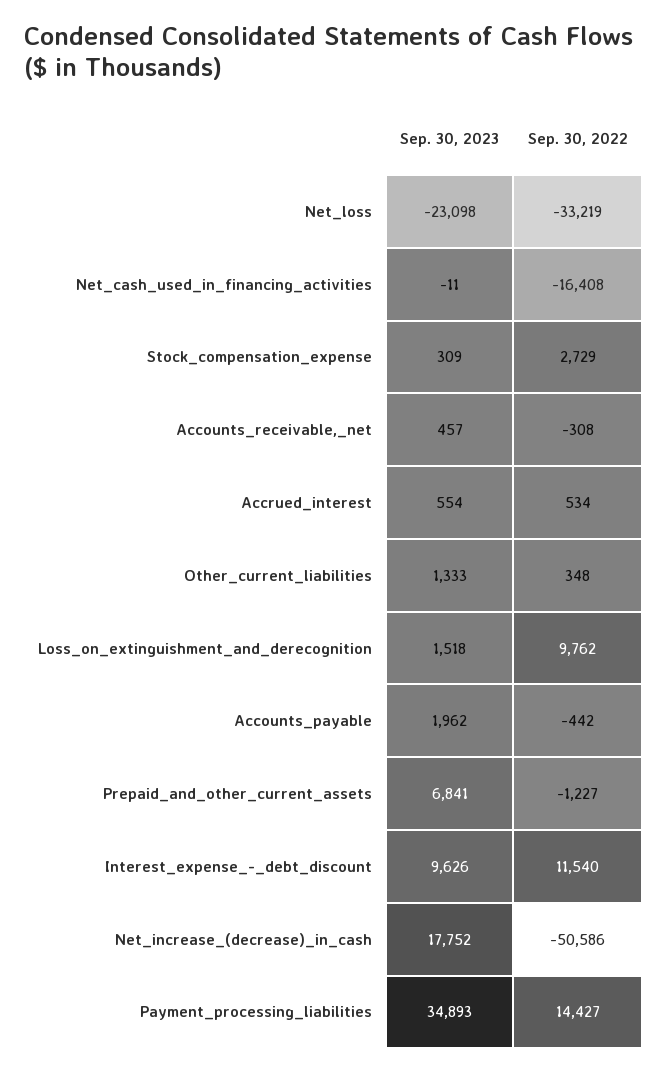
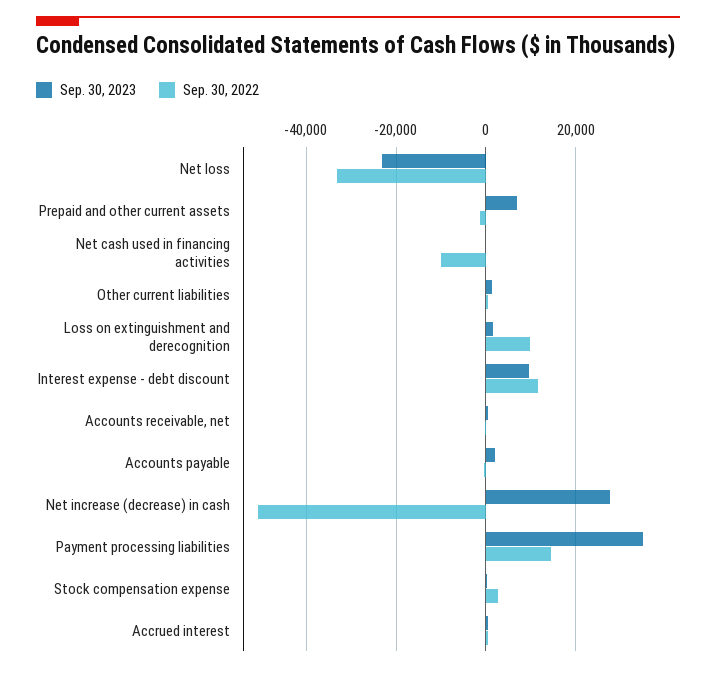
  {
    "Sep. 30, 2023": {
      "Net_loss": -23098,
      "Net_cash_used_in_financing_activities": -11,
      "Stock_compensation_expense": 309,
      "Accounts_receivable,_net": 457,
      "Accrued_interest": 554,
      "Other_current_liabilities": 1333,
      "Loss_on_extinguishment_and_derecognition": 1518,
      "Accounts_payable": 1962,
      "Prepaid_and_other_current_assets": 6841,
      "Interest_expense_-_debt_discount": 9626,
-     "Net_increase_(decrease)_in_cash": 17752,
+     "Net_increase_(decrease)_in_cash": 28000,
      "Payment_processing_liabilities": 34893
    },
    "Sep. 30, 2022": {
      "Net_loss": -33219,
-     "Net_cash_used_in_financing_activities": -16408,
+     "Net_cash_used_in_financing_activities": -10000,
      "Stock_compensation_expense": 2729,
      "Accounts_receivable,_net": -308,
      "Accrued_interest": 534,
      "Other_current_liabilities": 348,
      "Loss_on_extinguishment_and_derecognition": 9762,
      "Accounts_payable": -442,
      "Prepaid_and_other_current_assets": -1227,
      "Interest_expense_-_debt_discount": 11540,
      "Net_increase_(decrease)_in_cash": -50586,
      "Payment_processing_liabilities": 14427
    }
  }

